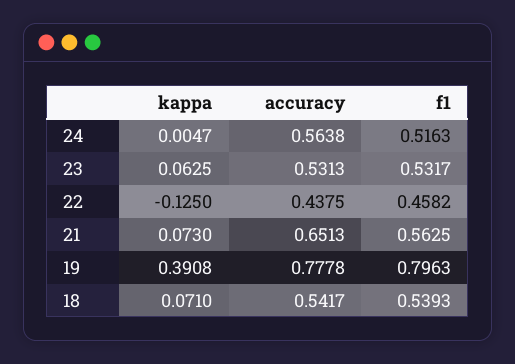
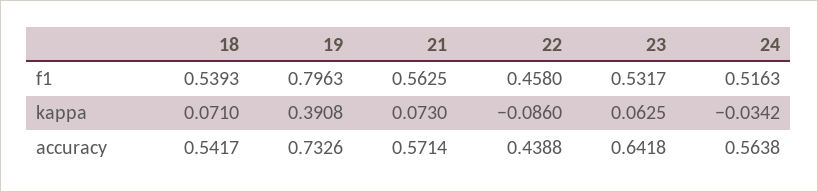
  {
    "kappa": {
-     "24": 0.0047,
+     "24": -0.0342,
      "23": 0.0625,
-     "22": -0.125,
+     "22": -0.086,
      "21": 0.073,
      "19": 0.3908,
      "18": 0.071
    },
    "accuracy": {
      "24": 0.5638,
-     "23": 0.5313,
+     "23": 0.6418,
-     "22": 0.4375,
+     "22": 0.4388,
-     "21": 0.6513,
+     "21": 0.5714,
-     "19": 0.7778,
+     "19": 0.7326,
      "18": 0.5417
    },
    "f1": {
      "24": 0.5163,
      "23": 0.5317,
-     "22": 0.4582,
+     "22": 0.458,
      "21": 0.5625,
      "19": 0.7963,
      "18": 0.5393
    }
  }

